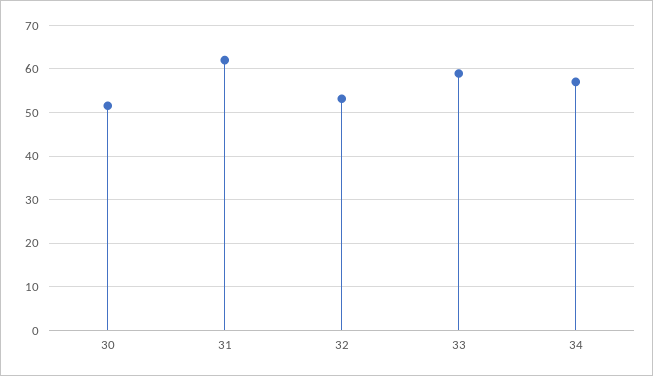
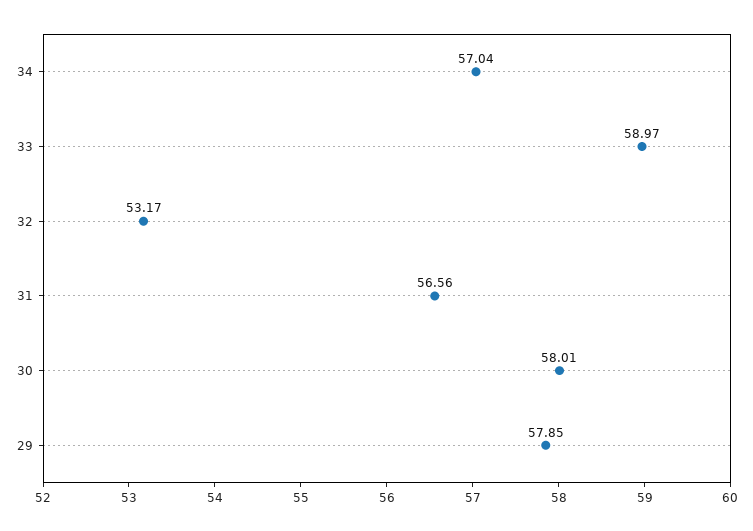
  {
-   "30": 52,
+   "30": 58.01,
-   "31": 62,
+   "31": 56.56,
    "32": 53.17,
    "33": 58.97,
-   "34": 57.04
+   "34": 57.04,
+   "29": 57.85
  }

